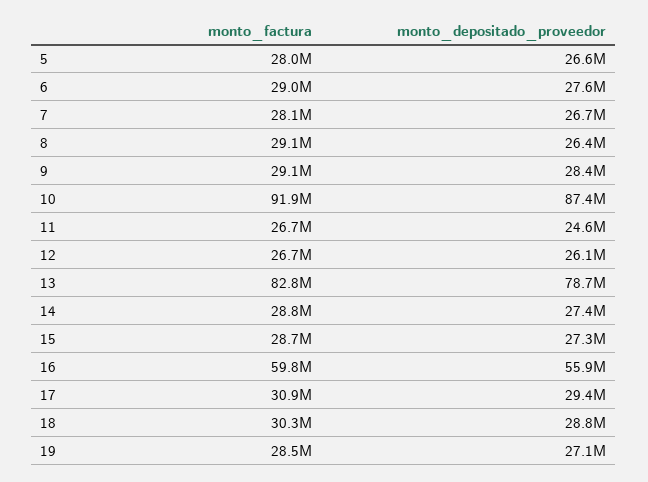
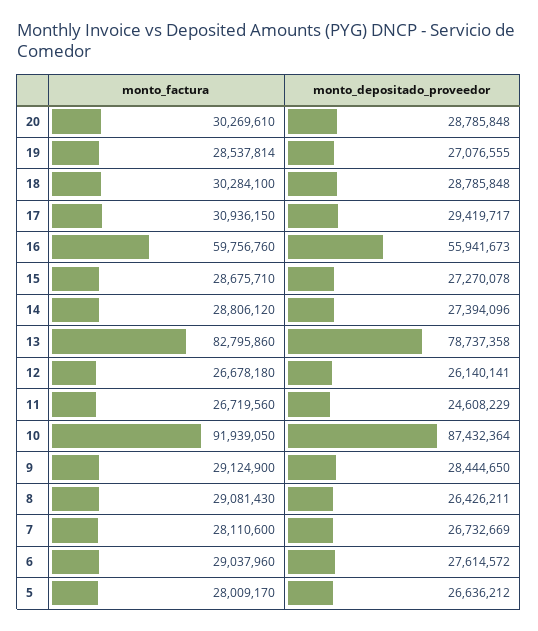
  {
    "monto_factura": {
      "5": 28009170,
      "6": 29037960,
      "7": 28110600,
      "8": 29081430,
      "9": 29124900,
      "10": 91939050,
      "11": 26719560,
      "12": 26678180,
      "13": 82795860,
      "14": 28806120,
      "15": 28675710,
      "16": 59756760,
      "17": 30936150,
      "18": 30284100,
-     "19": 28537814
+     "19": 28537814,
+     "20": 30269610
    },
    "monto_depositado_proveedor": {
      "5": 26636212,
      "6": 27614572,
      "7": 26732669,
      "8": 26426211,
      "9": 28444650,
      "10": 87432364,
      "11": 24608229,
      "12": 26140141,
      "13": 78737358,
      "14": 27394096,
      "15": 27270078,
      "16": 55941673,
      "17": 29419717,
      "18": 28785848,
-     "19": 27076555
+     "19": 27076555,
+     "20": 28785848
    }
  }

